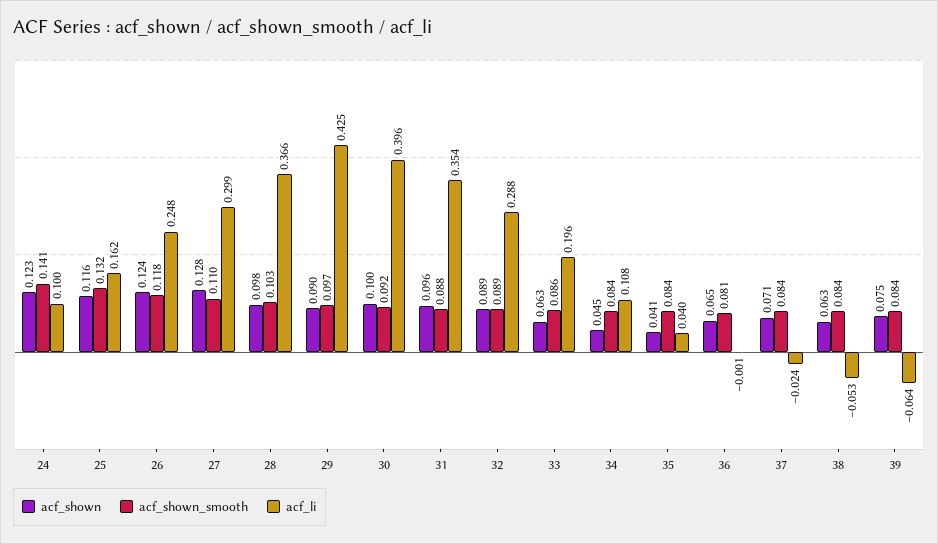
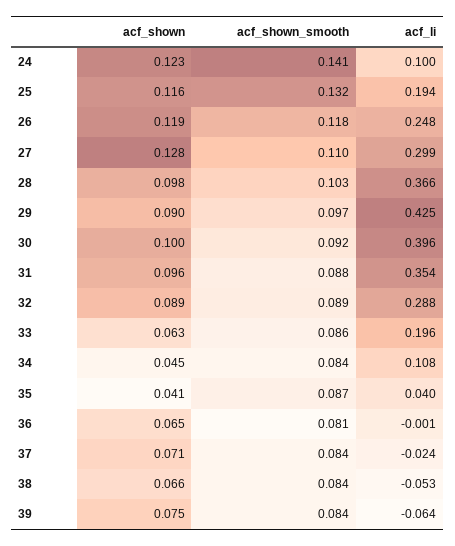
  {
    "acf_shown": {
      "24": 0.123,
      "25": 0.116,
-     "26": 0.124,
+     "26": 0.119,
      "27": 0.128,
      "28": 0.098,
      "29": 0.09,
      "30": 0.1,
      "31": 0.096,
      "32": 0.089,
      "33": 0.063,
      "34": 0.045,
      "35": 0.041,
      "36": 0.065,
      "37": 0.071,
-     "38": 0.063,
+     "38": 0.066,
      "39": 0.075
    },
    "acf_shown_smooth": {
      "24": 0.141,
      "25": 0.132,
      "26": 0.118,
      "27": 0.11,
      "28": 0.103,
      "29": 0.097,
      "30": 0.092,
      "31": 0.088,
      "32": 0.089,
      "33": 0.086,
      "34": 0.084,
-     "35": 0.084,
+     "35": 0.087,
      "36": 0.081,
      "37": 0.084,
      "38": 0.084,
      "39": 0.084
    },
    "acf_li": {
      "24": 0.1,
-     "25": 0.162,
+     "25": 0.194,
      "26": 0.248,
      "27": 0.299,
      "28": 0.366,
      "29": 0.425,
      "30": 0.396,
      "31": 0.354,
      "32": 0.288,
      "33": 0.196,
      "34": 0.108,
      "35": 0.04,
      "36": -0.001,
      "37": -0.024,
      "38": -0.053,
      "39": -0.064
    }
  }

